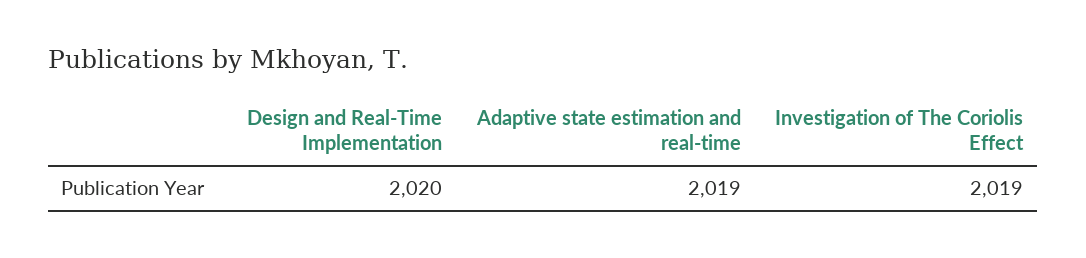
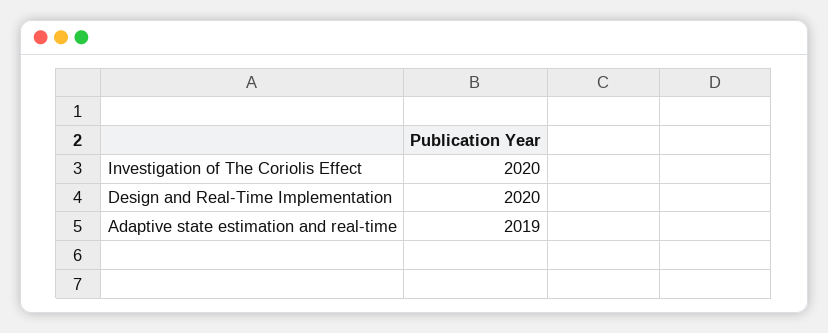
  {
    "Design and Real-Time Implementation": 2020,
    "Adaptive state estimation and real-time": 2019,
-   "Investigation of The Coriolis Effect": 2019
+   "Investigation of The Coriolis Effect": 2020
  }

